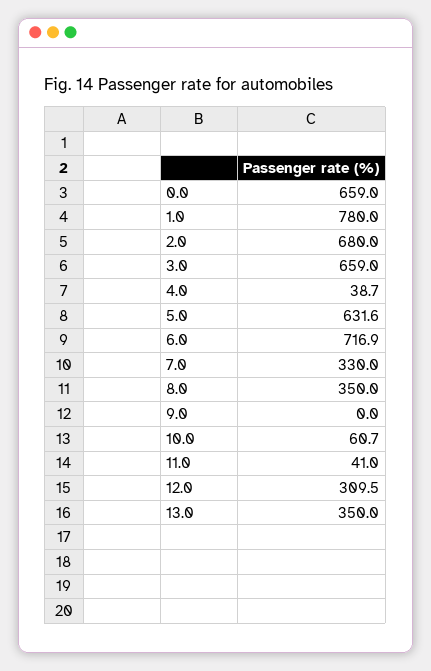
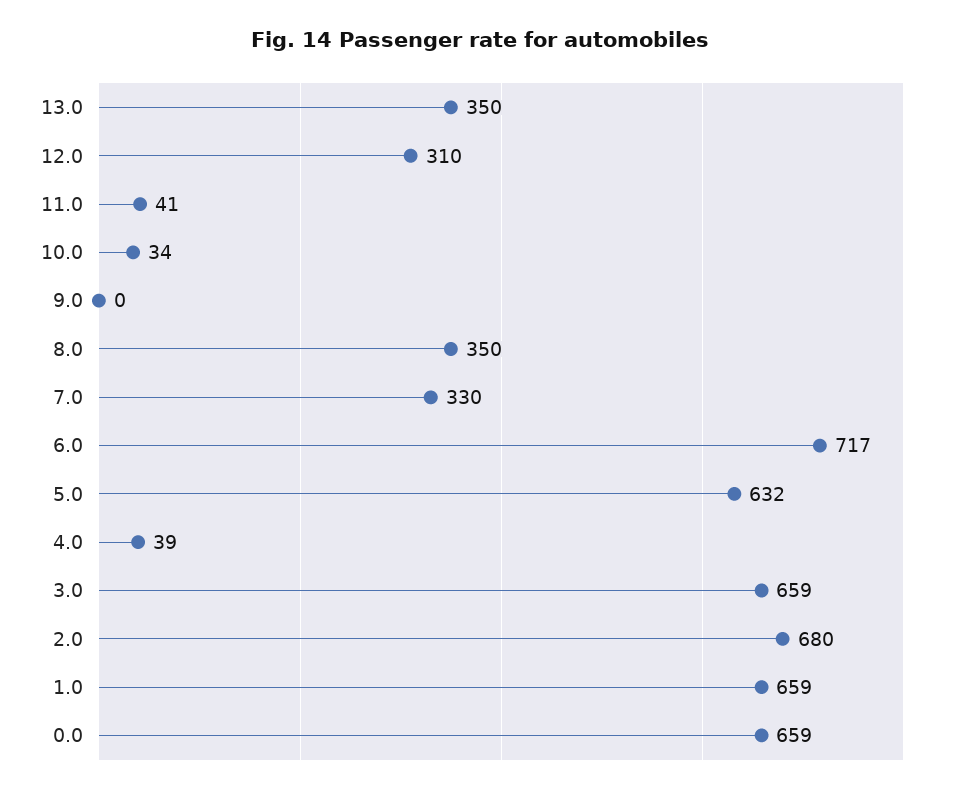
  {
    "0.0": 659,
-   "1.0": 780,
+   "1.0": 659,
    "2.0": 680,
    "3.0": 659,
    "4.0": 38.7,
    "5.0": 631.6,
    "6.0": 716.9,
    "7.0": 330,
    "8.0": 350,
    "9.0": 0,
-   "10.0": 60.7,
+   "10.0": 34,
    "11.0": 41,
    "12.0": 309.5,
    "13.0": 350
  }

